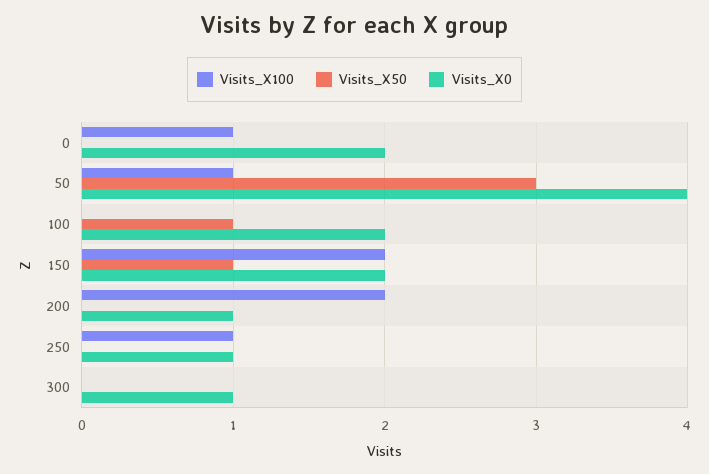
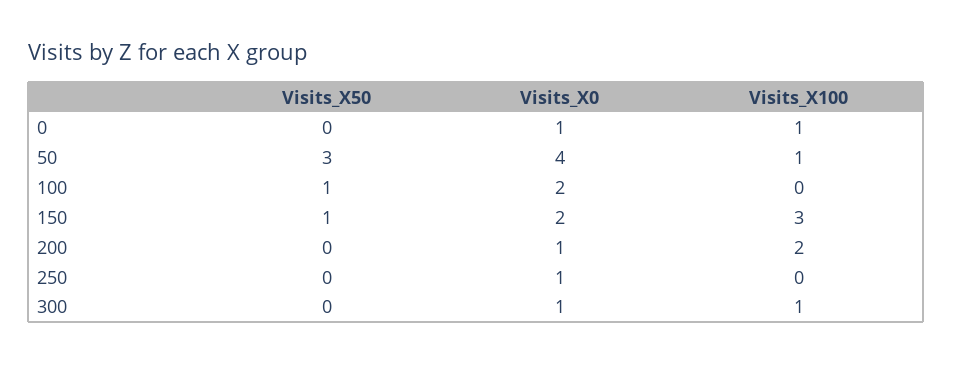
  {
    "Visits_X100": {
      "0": 1,
      "50": 1,
      "100": 0,
-     "150": 2,
+     "150": 3,
      "200": 2,
-     "250": 1,
+     "250": 0,
-     "300": 0
+     "300": 1
    },
    "Visits_X50": {
      "0": 0,
      "50": 3,
      "100": 1,
      "150": 1,
      "200": 0,
      "250": 0,
      "300": 0
    },
    "Visits_X0": {
-     "0": 2,
+     "0": 1,
      "50": 4,
      "100": 2,
      "150": 2,
      "200": 1,
      "250": 1,
      "300": 1
    }
  }

